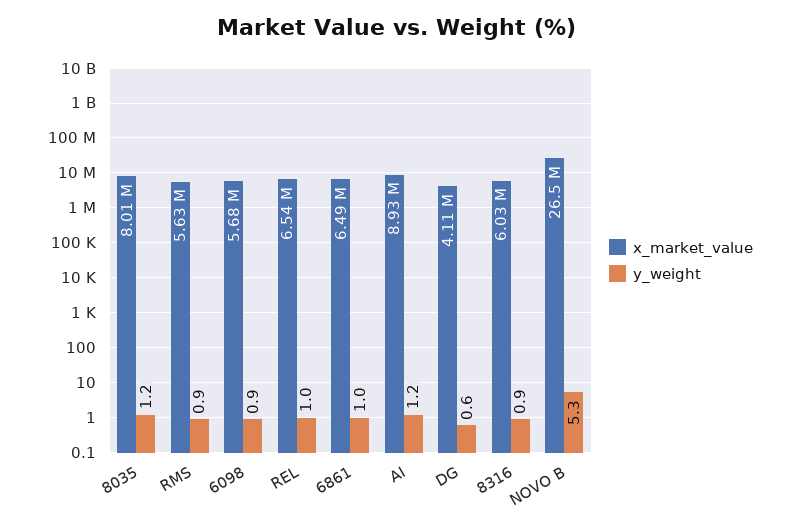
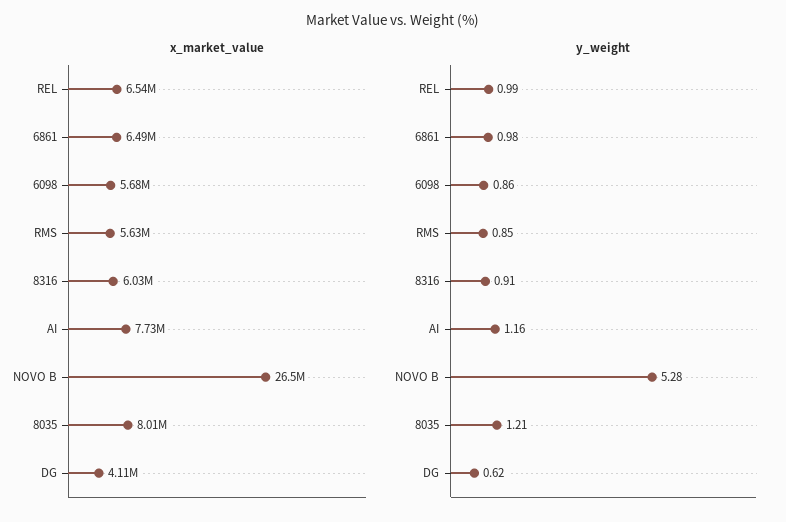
  {
    "x_market_value": {
      "8035": 8010000,
      "RMS": 5630000,
      "6098": 5680000,
      "REL": 6540000,
      "6861": 6490000,
-     "AI": 8930000,
+     "AI": 7730000,
      "DG": 4110000,
      "8316": 6030000,
      "NOVO B": 26500000
    },
    "y_weight": {
      "8035": 1.21,
      "RMS": 0.85,
      "6098": 0.86,
      "REL": 0.99,
      "6861": 0.98,
      "AI": 1.16,
      "DG": 0.62,
      "8316": 0.91,
      "NOVO B": 5.28
    }
  }

